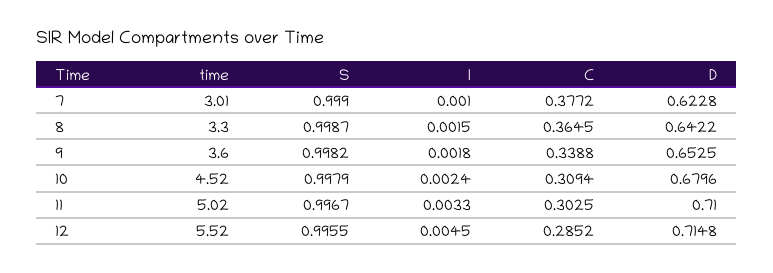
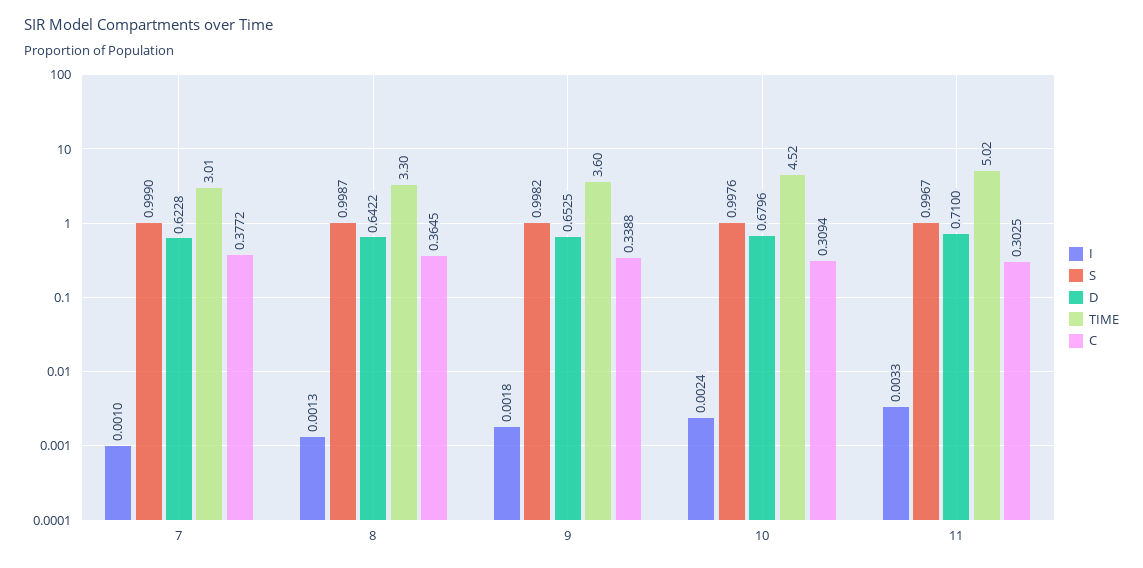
  {
    "time": {
      "7": 3.01,
      "8": 3.3,
      "9": 3.6,
      "10": 4.52,
-     "11": 5.02,
+     "11": 5.02
-     "12": 5.52
    },
    "S": {
      "7": 0.999,
      "8": 0.9987,
      "9": 0.9982,
-     "10": 0.9979,
+     "10": 0.9976,
-     "11": 0.9967,
+     "11": 0.9967
-     "12": 0.9955
    },
    "I": {
      "7": 0.001,
-     "8": 0.0015,
+     "8": 0.0013,
      "9": 0.0018,
      "10": 0.0024,
-     "11": 0.0033,
+     "11": 0.0033
-     "12": 0.0045
    },
    "C": {
      "7": 0.3772,
      "8": 0.3645,
      "9": 0.3388,
      "10": 0.3094,
-     "11": 0.3025,
+     "11": 0.3025
-     "12": 0.2852
    },
    "D": {
      "7": 0.6228,
      "8": 0.6422,
      "9": 0.6525,
      "10": 0.6796,
-     "11": 0.71,
+     "11": 0.71
-     "12": 0.7148
    }
  }

